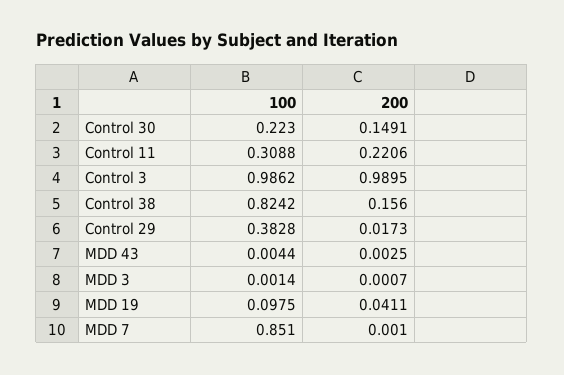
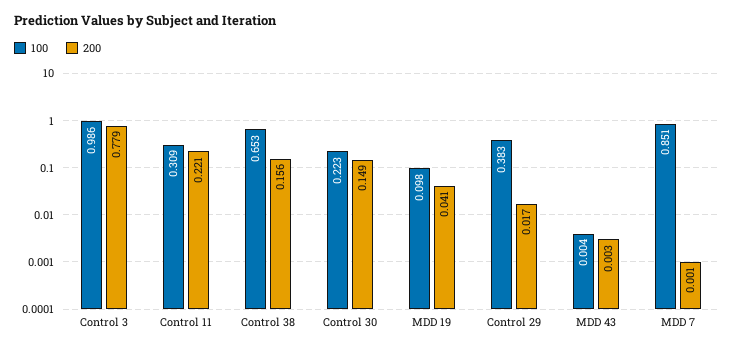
  {
    "100": {
      "Control 30": 0.223,
      "Control 11": 0.3088,
      "Control 3": 0.9862,
-     "Control 38": 0.8242,
+     "Control 38": 0.653,
      "Control 29": 0.3828,
      "MDD 43": 0.0044,
-     "MDD 3": 0.0014,
      "MDD 19": 0.0975,
      "MDD 7": 0.851
    },
    "200": {
      "Control 30": 0.1491,
      "Control 11": 0.2206,
-     "Control 3": 0.9895,
+     "Control 3": 0.779,
      "Control 38": 0.156,
      "Control 29": 0.0173,
      "MDD 43": 0.0025,
-     "MDD 3": 0.0007,
      "MDD 19": 0.0411,
      "MDD 7": 0.001
    }
  }

